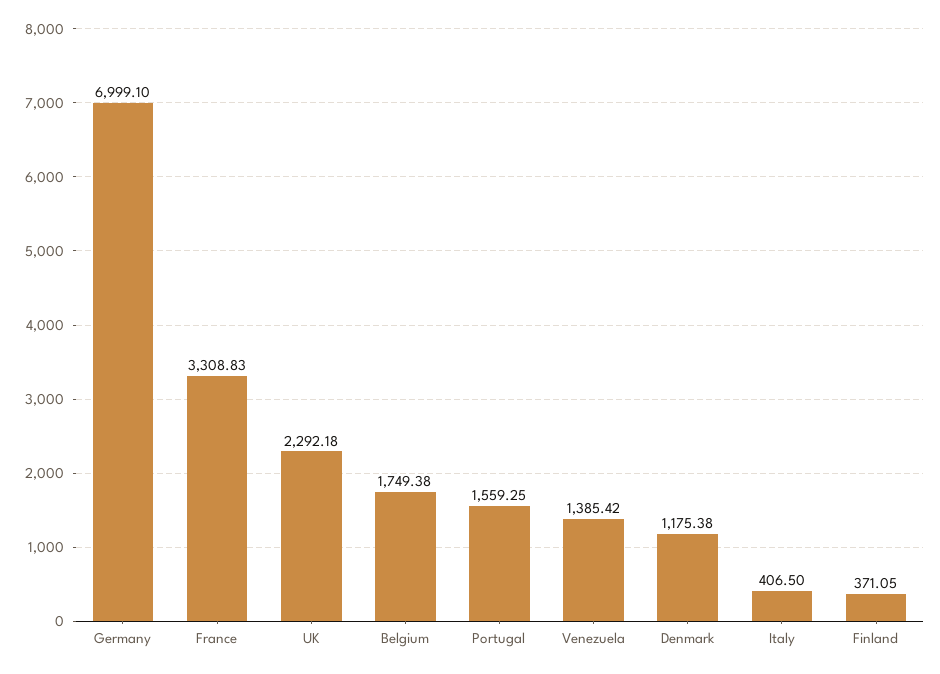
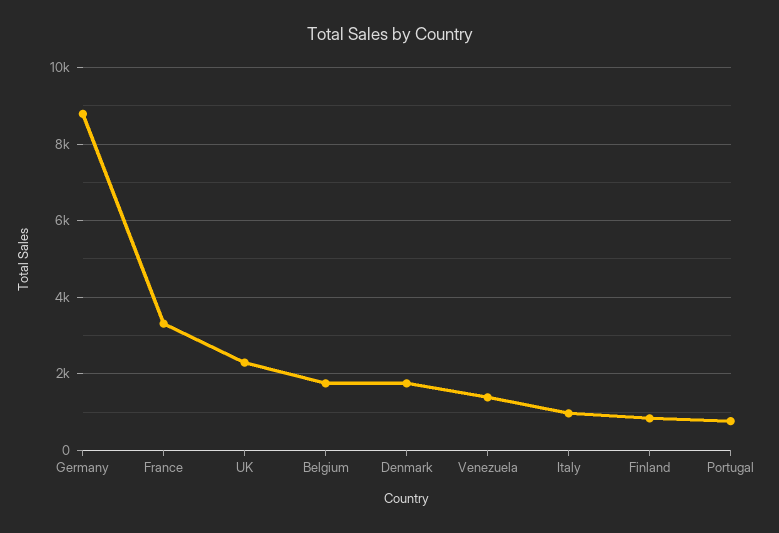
  {
-   "Germany": 6999.1,
+   "Germany": 8800,
    "France": 3308.83,
    "UK": 2292.18,
    "Belgium": 1749.38,
-   "Portugal": 1559.25,
+   "Portugal": 800,
    "Venezuela": 1385.42,
-   "Denmark": 1175.38,
+   "Denmark": 1800,
-   "Italy": 406.5,
+   "Italy": 1000,
-   "Finland": 371.05
+   "Finland": 800
  }

